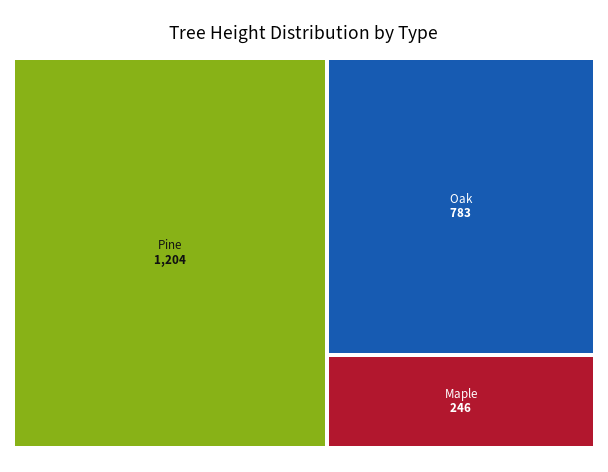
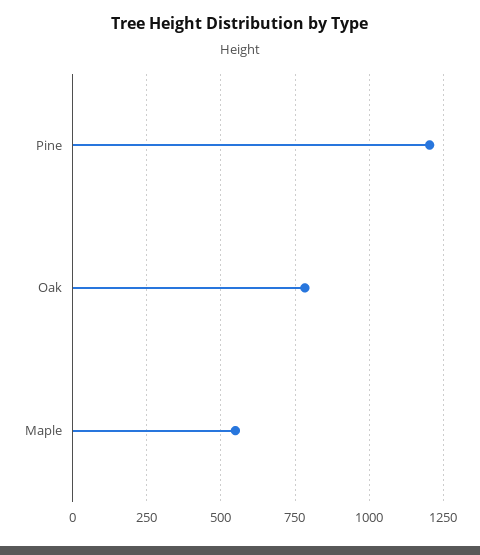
  {
    "Pine": 1204,
    "Oak": 783,
-   "Maple": 246
+   "Maple": 550
  }

